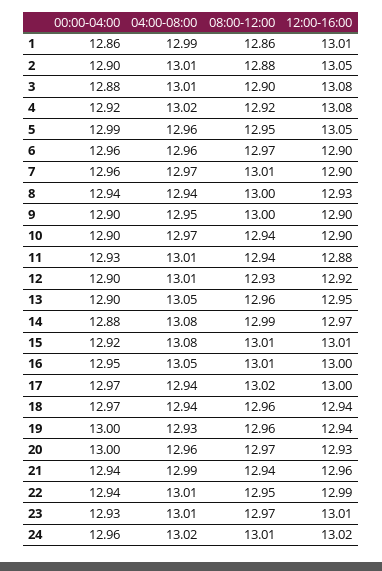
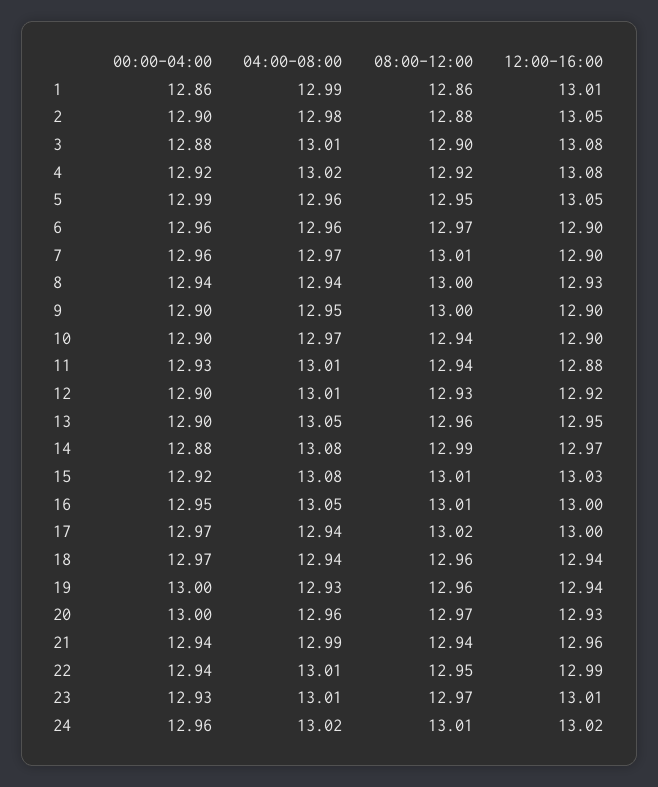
  {
    "00:00-04:00": {
      "1": 12.86,
      "2": 12.9,
      "3": 12.88,
      "4": 12.92,
      "5": 12.99,
      "6": 12.96,
      "7": 12.96,
      "8": 12.94,
      "9": 12.9,
      "10": 12.9,
      "11": 12.93,
      "12": 12.9,
      "13": 12.9,
      "14": 12.88,
      "15": 12.92,
      "16": 12.95,
      "17": 12.97,
      "18": 12.97,
      "19": 13,
      "20": 13,
      "21": 12.94,
      "22": 12.94,
      "23": 12.93,
      "24": 12.96
    },
    "04:00-08:00": {
      "1": 12.99,
-     "2": 13.01,
+     "2": 12.98,
      "3": 13.01,
      "4": 13.02,
      "5": 12.96,
      "6": 12.96,
      "7": 12.97,
      "8": 12.94,
      "9": 12.95,
      "10": 12.97,
      "11": 13.01,
      "12": 13.01,
      "13": 13.05,
      "14": 13.08,
      "15": 13.08,
      "16": 13.05,
      "17": 12.94,
      "18": 12.94,
      "19": 12.93,
      "20": 12.96,
      "21": 12.99,
      "22": 13.01,
      "23": 13.01,
      "24": 13.02
    },
    "08:00-12:00": {
      "1": 12.86,
      "2": 12.88,
      "3": 12.9,
      "4": 12.92,
      "5": 12.95,
      "6": 12.97,
      "7": 13.01,
      "8": 13,
      "9": 13,
      "10": 12.94,
      "11": 12.94,
      "12": 12.93,
      "13": 12.96,
      "14": 12.99,
      "15": 13.01,
      "16": 13.01,
      "17": 13.02,
      "18": 12.96,
      "19": 12.96,
      "20": 12.97,
      "21": 12.94,
      "22": 12.95,
      "23": 12.97,
      "24": 13.01
    },
    "12:00-16:00": {
      "1": 13.01,
      "2": 13.05,
      "3": 13.08,
      "4": 13.08,
      "5": 13.05,
      "6": 12.9,
      "7": 12.9,
      "8": 12.93,
      "9": 12.9,
      "10": 12.9,
      "11": 12.88,
      "12": 12.92,
      "13": 12.95,
      "14": 12.97,
-     "15": 13.01,
+     "15": 13.03,
      "16": 13,
      "17": 13,
      "18": 12.94,
      "19": 12.94,
      "20": 12.93,
      "21": 12.96,
      "22": 12.99,
      "23": 13.01,
      "24": 13.02
    }
  }

